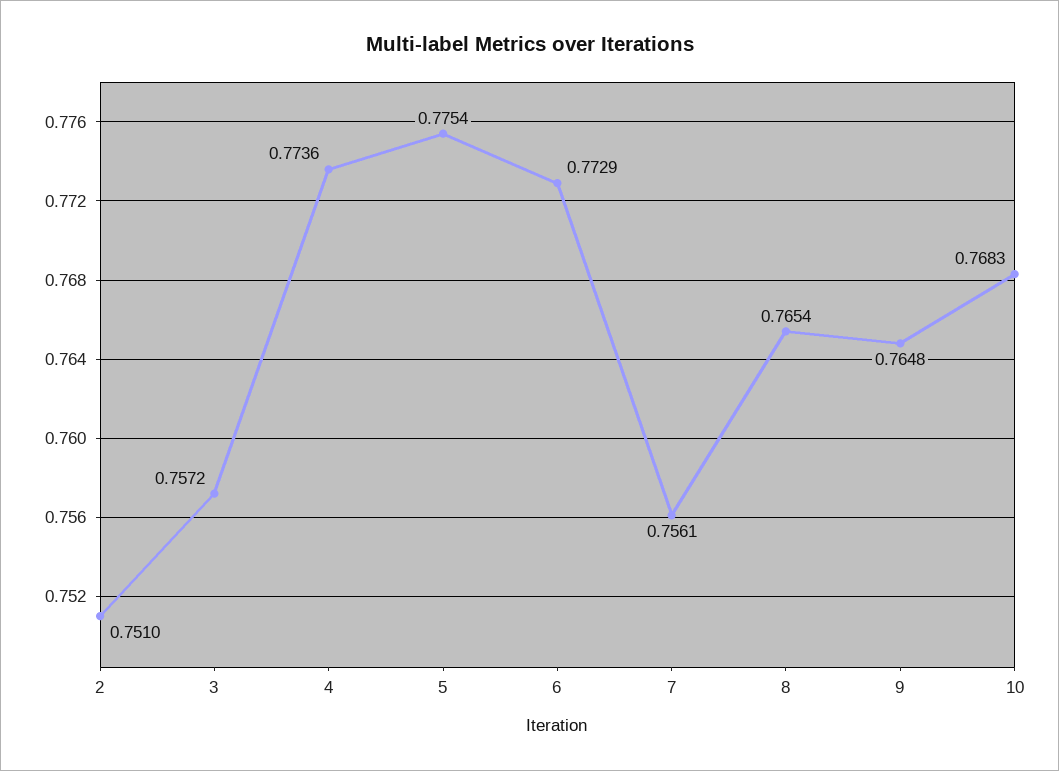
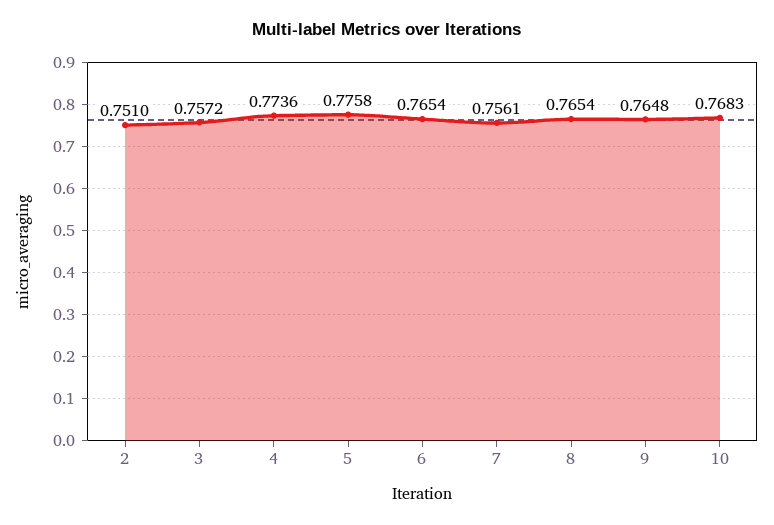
  {
    "2": 0.751,
    "3": 0.7572,
    "4": 0.7736,
-   "5": 0.7754,
+   "5": 0.7758,
-   "6": 0.7729,
+   "6": 0.7654,
    "7": 0.7561,
    "8": 0.7654,
    "9": 0.7648,
    "10": 0.7683
  }

